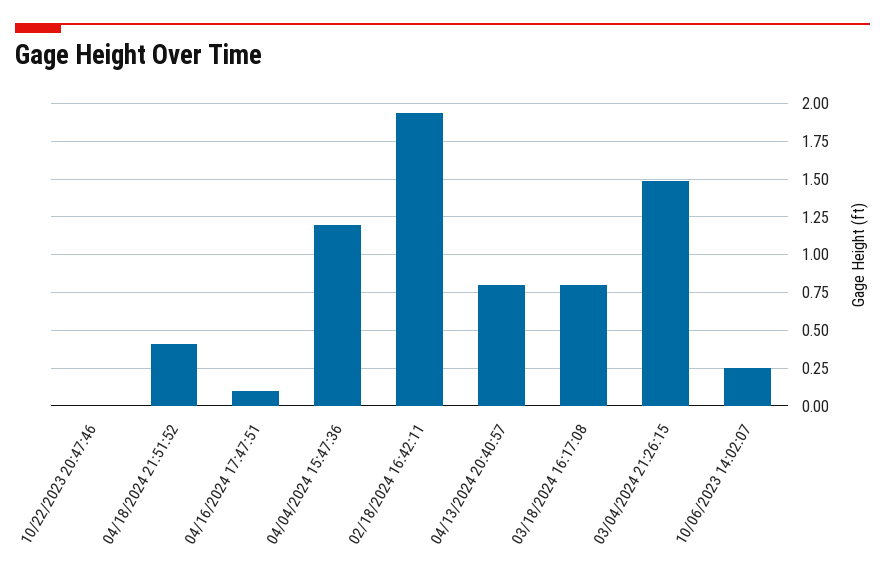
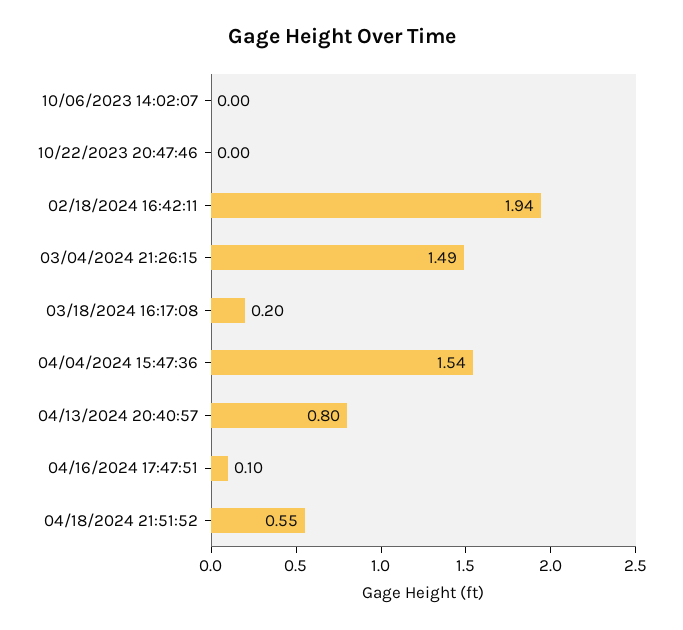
  {
    "10/22/2023 20:47:46": 0,
-   "04/18/2024 21:51:52": 0.4,
+   "04/18/2024 21:51:52": 0.55,
    "04/16/2024 17:47:51": 0.1,
-   "04/04/2024 15:47:36": 1.2,
+   "04/04/2024 15:47:36": 1.54,
    "02/18/2024 16:42:11": 1.94,
    "04/13/2024 20:40:57": 0.8,
-   "03/18/2024 16:17:08": 0.8,
+   "03/18/2024 16:17:08": 0.2,
    "03/04/2024 21:26:15": 1.49,
-   "10/06/2023 14:02:07": 0.25
+   "10/06/2023 14:02:07": 0
  }

